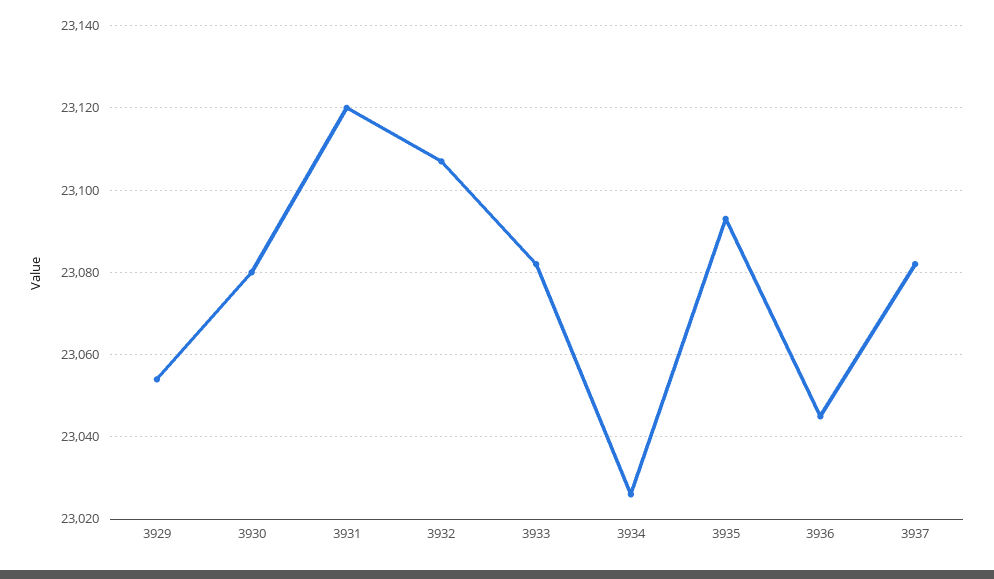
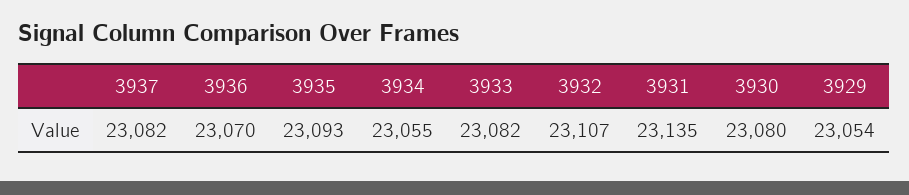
  {
    "3929": 23054,
    "3930": 23080,
-   "3931": 23120,
+   "3931": 23135,
    "3932": 23107,
    "3933": 23082,
-   "3934": 23025,
+   "3934": 23055,
    "3935": 23093,
-   "3936": 23045,
+   "3936": 23070,
    "3937": 23082
  }

